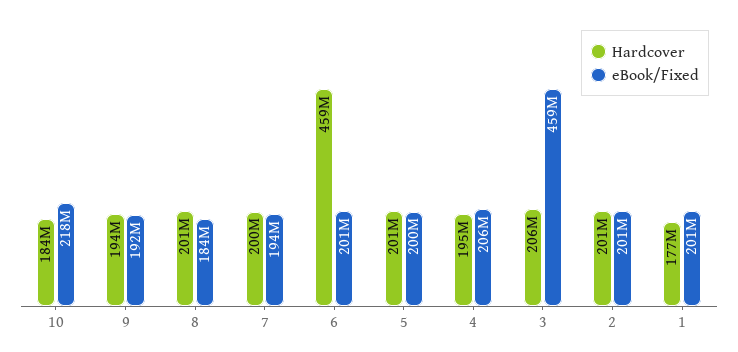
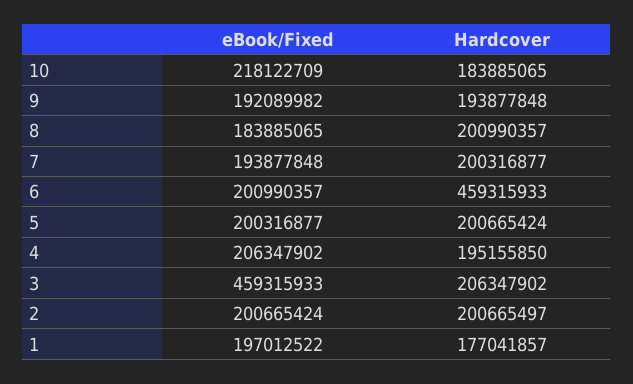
  {
    "Hardcover": {
      "10": 183885065,
      "9": 193877848,
      "8": 200990357,
      "7": 200316877,
      "6": 459315933,
      "5": 200665424,
      "4": 195155850,
      "3": 206347902,
      "2": 200665497,
      "1": 177041857
    },
    "eBook/Fixed": {
      "10": 218122709,
      "9": 192089982,
      "8": 183885065,
      "7": 193877848,
      "6": 200990357,
      "5": 200316877,
      "4": 206347902,
      "3": 459315933,
      "2": 200665424,
-     "1": 201000000
+     "1": 197012522
    }
  }

